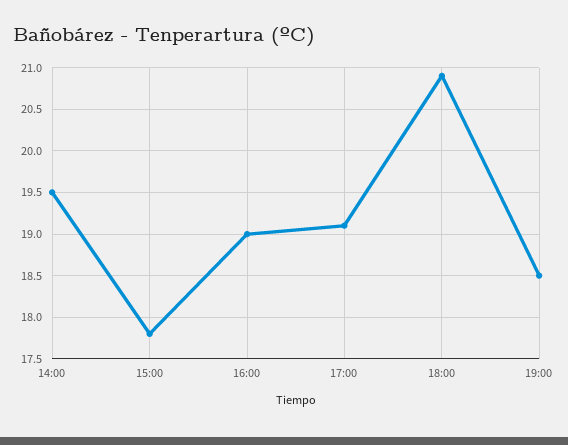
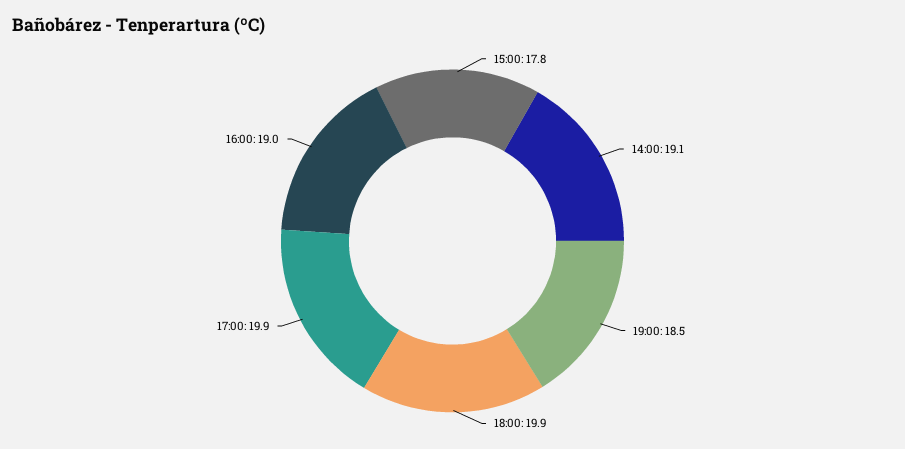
  {
-   "14:00": 19.5,
+   "14:00": 19.1,
    "15:00": 17.8,
    "16:00": 19,
-   "17:00": 19.1,
+   "17:00": 19.9,
-   "18:00": 20.9,
+   "18:00": 19.9,
    "19:00": 18.5
  }

